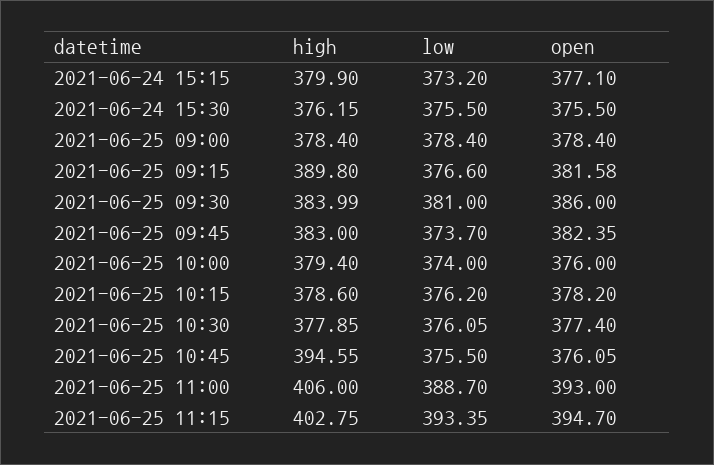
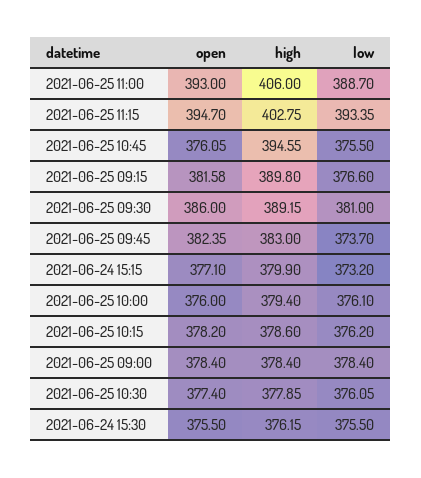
  {
    "high": {
      "2021-06-24 15:15": 379.9,
      "2021-06-24 15:30": 376.15,
      "2021-06-25 09:00": 378.4,
      "2021-06-25 09:15": 389.8,
-     "2021-06-25 09:30": 383.99,
+     "2021-06-25 09:30": 389.15,
      "2021-06-25 09:45": 383,
      "2021-06-25 10:00": 379.4,
      "2021-06-25 10:15": 378.6,
      "2021-06-25 10:30": 377.85,
      "2021-06-25 10:45": 394.55,
      "2021-06-25 11:00": 406,
      "2021-06-25 11:15": 402.75
    },
    "low": {
      "2021-06-24 15:15": 373.2,
      "2021-06-24 15:30": 375.5,
      "2021-06-25 09:00": 378.4,
      "2021-06-25 09:15": 376.6,
      "2021-06-25 09:30": 381,
      "2021-06-25 09:45": 373.7,
-     "2021-06-25 10:00": 374,
+     "2021-06-25 10:00": 376.1,
      "2021-06-25 10:15": 376.2,
      "2021-06-25 10:30": 376.05,
      "2021-06-25 10:45": 375.5,
      "2021-06-25 11:00": 388.7,
      "2021-06-25 11:15": 393.35
    },
    "open": {
      "2021-06-24 15:15": 377.1,
      "2021-06-24 15:30": 375.5,
      "2021-06-25 09:00": 378.4,
      "2021-06-25 09:15": 381.58,
      "2021-06-25 09:30": 386,
      "2021-06-25 09:45": 382.35,
      "2021-06-25 10:00": 376,
      "2021-06-25 10:15": 378.2,
      "2021-06-25 10:30": 377.4,
      "2021-06-25 10:45": 376.05,
      "2021-06-25 11:00": 393,
      "2021-06-25 11:15": 394.7
    }
  }

